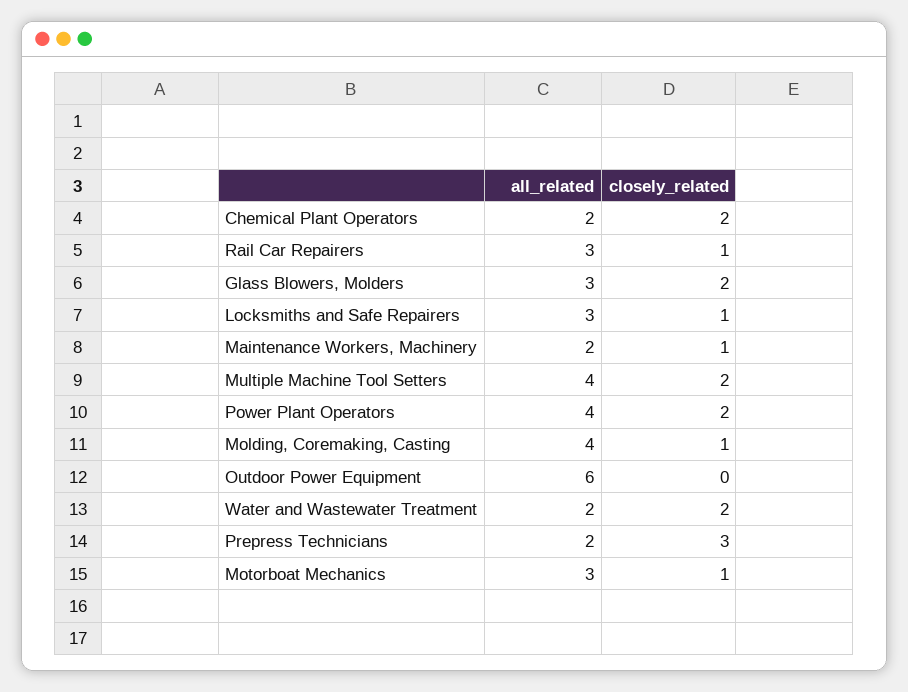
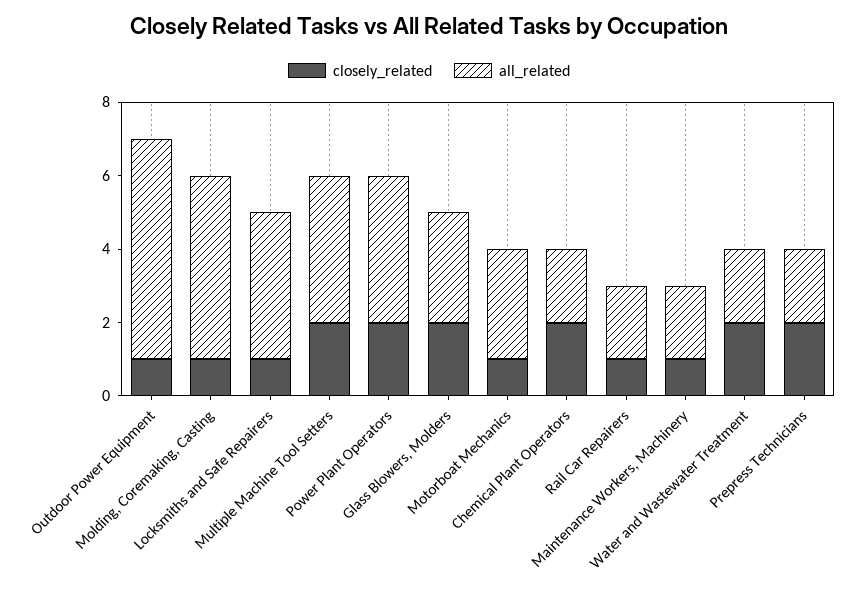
  {
    "all_related": {
      "Chemical Plant Operators": 2,
-     "Rail Car Repairers": 3,
+     "Rail Car Repairers": 2,
      "Glass Blowers, Molders": 3,
-     "Locksmiths and Safe Repairers": 3,
+     "Locksmiths and Safe Repairers": 4,
      "Maintenance Workers, Machinery": 2,
      "Multiple Machine Tool Setters": 4,
      "Power Plant Operators": 4,
-     "Molding, Coremaking, Casting": 4,
+     "Molding, Coremaking, Casting": 5,
      "Outdoor Power Equipment": 6,
      "Water and Wastewater Treatment": 2,
      "Prepress Technicians": 2,
      "Motorboat Mechanics": 3
    },
    "closely_related": {
      "Chemical Plant Operators": 2,
      "Rail Car Repairers": 1,
      "Glass Blowers, Molders": 2,
      "Locksmiths and Safe Repairers": 1,
      "Maintenance Workers, Machinery": 1,
      "Multiple Machine Tool Setters": 2,
      "Power Plant Operators": 2,
      "Molding, Coremaking, Casting": 1,
-     "Outdoor Power Equipment": 0,
+     "Outdoor Power Equipment": 1,
      "Water and Wastewater Treatment": 2,
-     "Prepress Technicians": 3,
+     "Prepress Technicians": 2,
      "Motorboat Mechanics": 1
    }
  }

